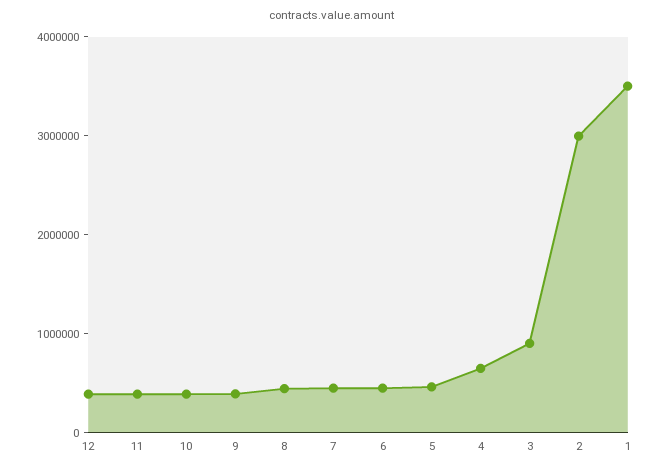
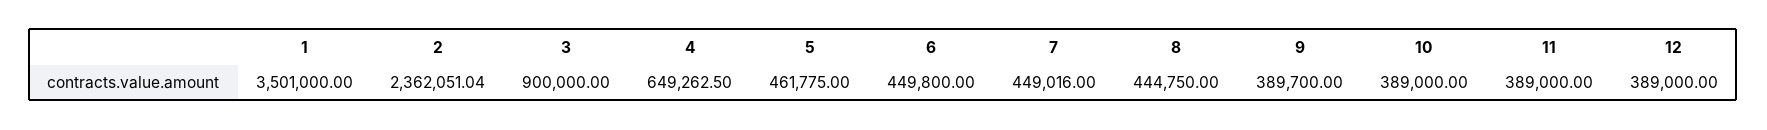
  {
    "12": 389000,
    "11": 389000,
    "10": 389000,
    "9": 389700,
    "8": 444750,
    "7": 449016,
    "6": 449800,
    "5": 461775,
    "4": 649262.5,
    "3": 900000,
-   "2": 3000000,
+   "2": 2362051.04,
    "1": 3501000
  }

